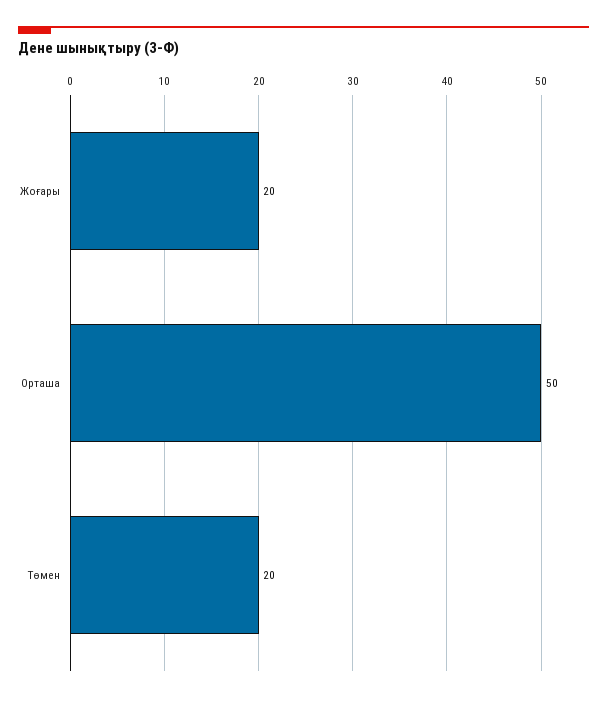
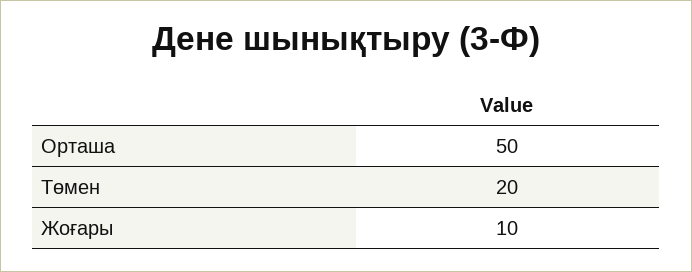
  {
-   "Жоғары": 20,
+   "Жоғары": 10,
    "Орташа": 50,
    "Төмен": 20
  }

